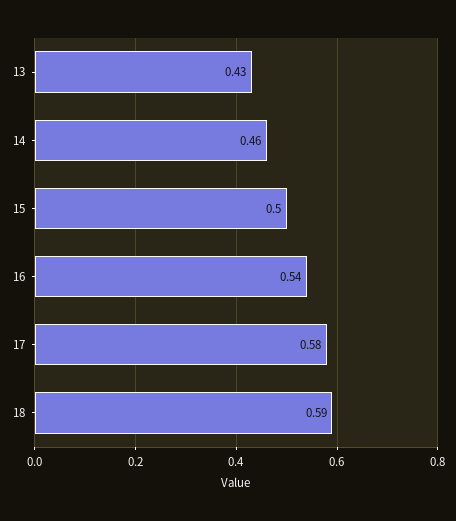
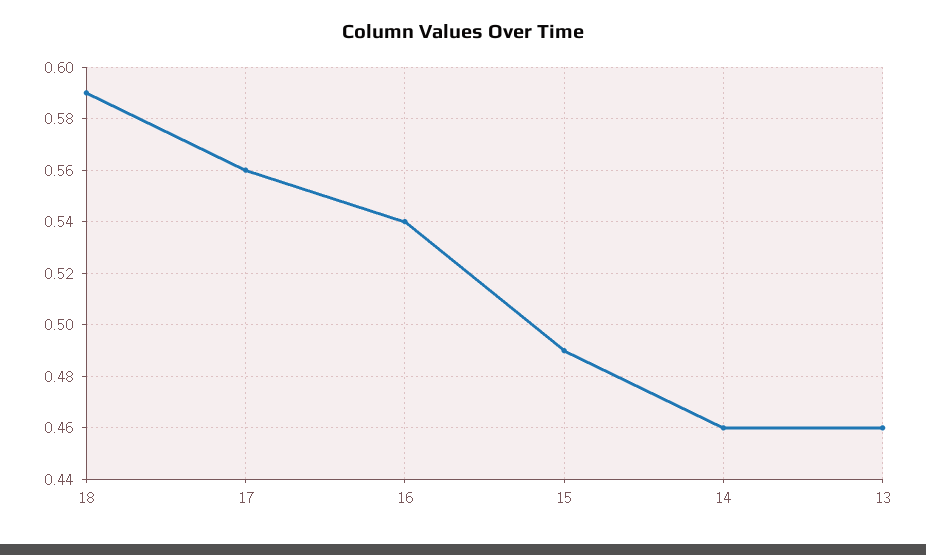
  {
-   "13": 0.43,
+   "13": 0.46,
    "14": 0.46,
-   "15": 0.5,
+   "15": 0.49,
    "16": 0.54,
-   "17": 0.58,
+   "17": 0.56,
    "18": 0.59
  }

